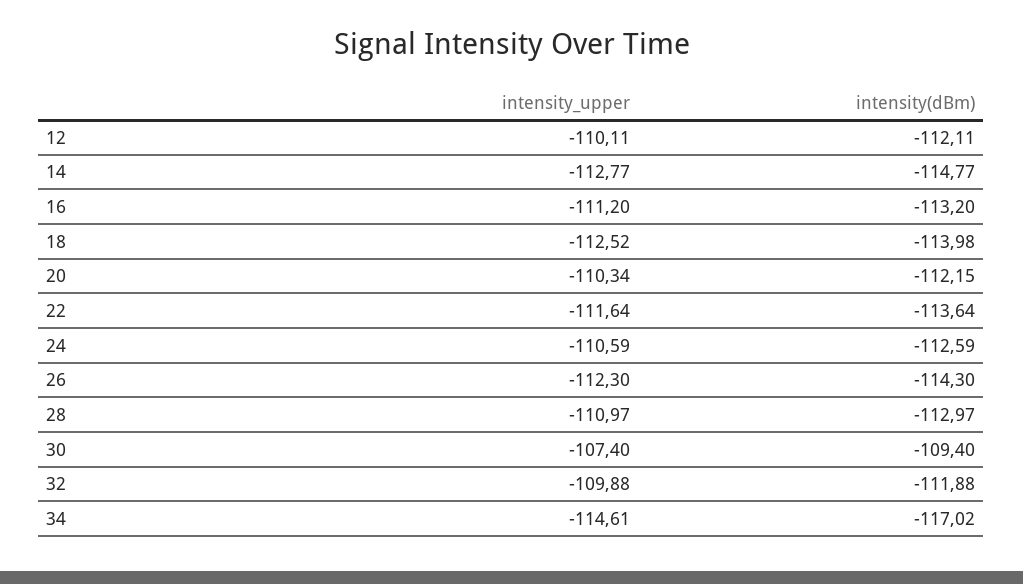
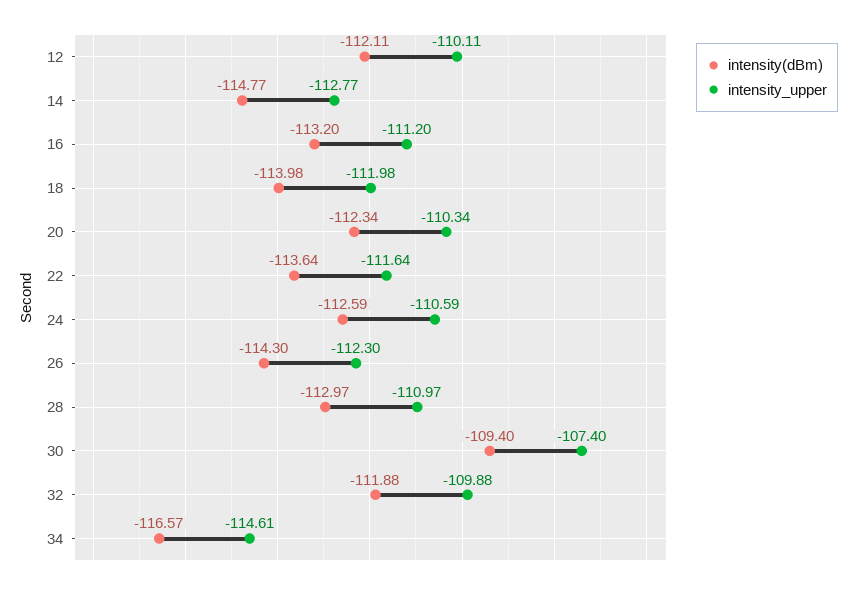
  {
    "intensity_upper": {
      "12": -110.11,
      "14": -112.77,
      "16": -111.2,
-     "18": -112.52,
+     "18": -111.98,
      "20": -110.34,
      "22": -111.64,
      "24": -110.59,
      "26": -112.3,
      "28": -110.97,
      "30": -107.4,
      "32": -109.88,
      "34": -114.61
    },
    "intensity(dBm)": {
      "12": -112.11,
      "14": -114.77,
      "16": -113.2,
      "18": -113.98,
-     "20": -112.15,
+     "20": -112.34,
      "22": -113.64,
      "24": -112.59,
      "26": -114.3,
      "28": -112.97,
      "30": -109.4,
      "32": -111.88,
-     "34": -117.02
+     "34": -116.57
    }
  }

